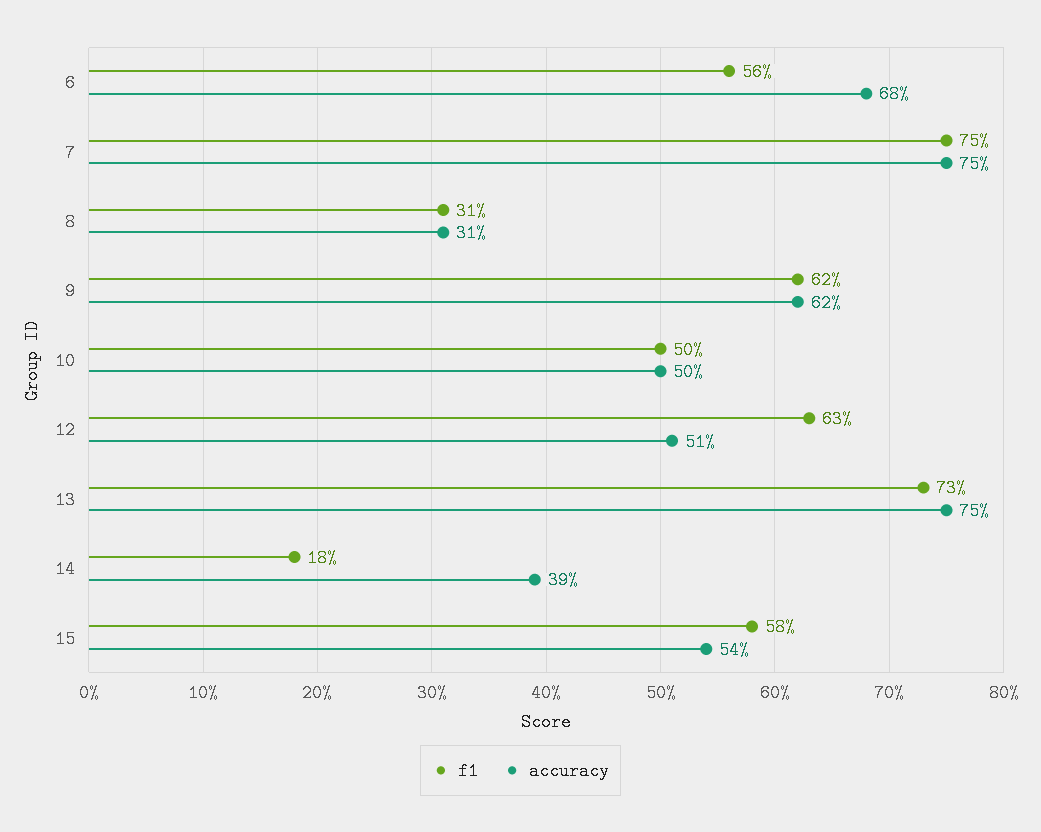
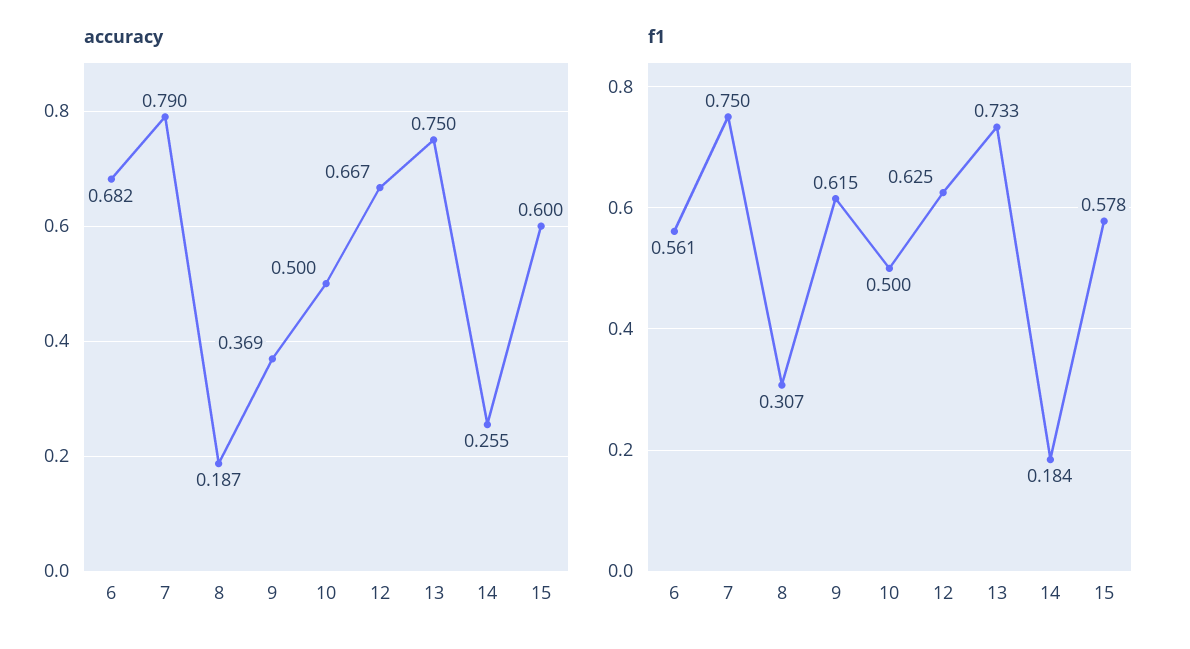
  {
    "f1": {
      "6": 0.561,
      "7": 0.75,
      "8": 0.307,
      "9": 0.615,
      "10": 0.5,
      "12": 0.625,
      "13": 0.733,
      "14": 0.184,
      "15": 0.578
    },
    "accuracy": {
      "6": 0.682,
-     "7": 0.75,
+     "7": 0.79,
-     "8": 0.31,
+     "8": 0.187,
-     "9": 0.62,
+     "9": 0.369,
      "10": 0.5,
-     "12": 0.51,
+     "12": 0.667,
      "13": 0.75,
-     "14": 0.39,
+     "14": 0.255,
-     "15": 0.54
+     "15": 0.6
    }
  }

